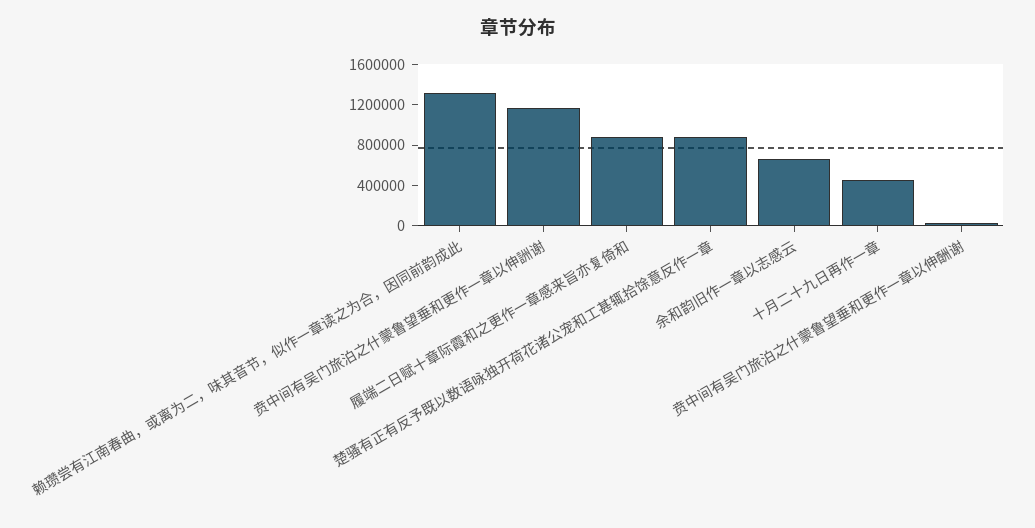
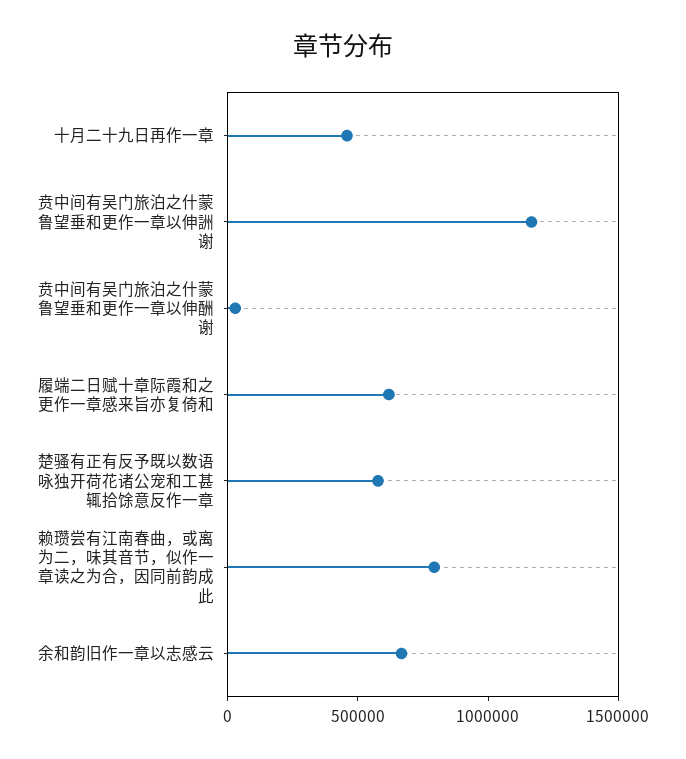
  {
-   "赖瓒尝有江南春曲，或离为二，味其音节，似作一章读之为合，因同前韵成此": 1300000,
+   "赖瓒尝有江南春曲，或离为二，味其音节，似作一章读之为合，因同前韵成此": 800000,
    "贲中间有吴门旅泊之什蒙鲁望垂和更作一章以伸詶谢": 1200000,
-   "履端二日赋十章际霞和之更作一章感来旨亦复倚和": 900000,
+   "履端二日赋十章际霞和之更作一章感来旨亦复倚和": 600000,
-   "楚骚有正有反予既以数语咏独开荷花诸公宠和工甚辄拾馀意反作一章": 900000,
+   "楚骚有正有反予既以数语咏独开荷花诸公宠和工甚辄拾馀意反作一章": 600000,
    "余和韵旧作一章以志感云": 700000,
    "十月二十九日再作一章": 500000,
    "贲中间有吴门旅泊之什蒙鲁望垂和更作一章以伸酬谢": 0
  }

